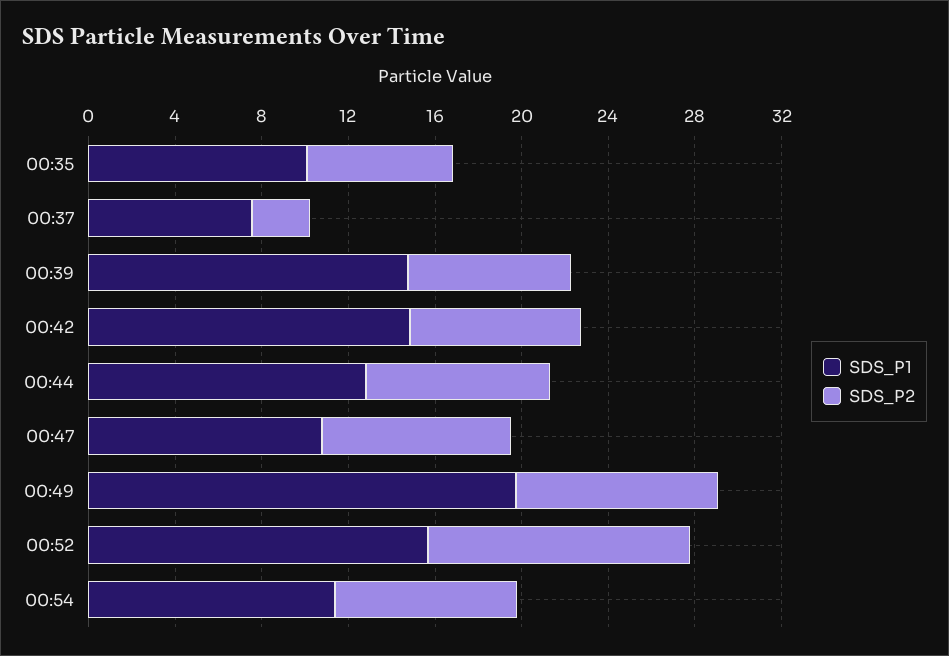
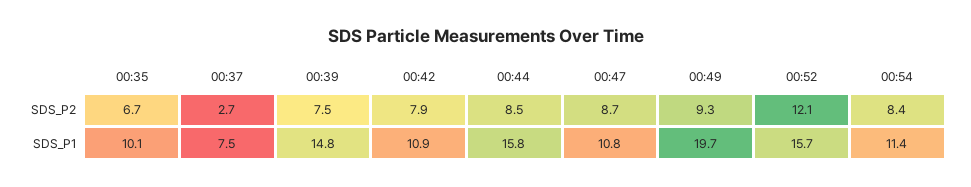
  {
    "SDS_P1": {
      "00:35": 10.1,
      "00:37": 7.5,
      "00:39": 14.8,
-     "00:42": 15,
+     "00:42": 10.9,
-     "00:44": 13,
+     "00:44": 15.8,
      "00:47": 10.8,
      "00:49": 19.7,
      "00:52": 15.7,
      "00:54": 11.4
    },
    "SDS_P2": {
      "00:35": 6.7,
      "00:37": 2.7,
      "00:39": 7.5,
      "00:42": 7.9,
      "00:44": 8.5,
      "00:47": 8.7,
      "00:49": 9.3,
      "00:52": 12.1,
      "00:54": 8.4
    }
  }

